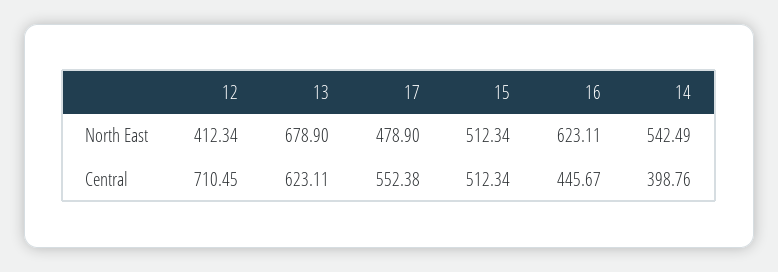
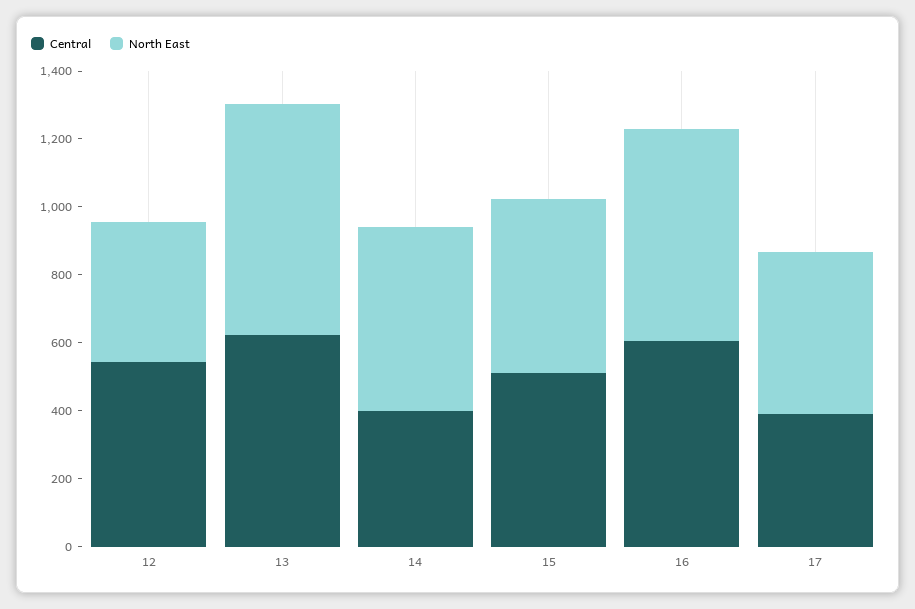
  {
    "North East": {
      "12": 412.34,
      "13": 678.9,
      "17": 478.9,
      "15": 512.34,
      "16": 623.11,
      "14": 542.49
    },
    "Central": {
-     "12": 710.45,
+     "12": 550,
      "13": 623.11,
-     "17": 552.38,
+     "17": 400,
      "15": 512.34,
-     "16": 445.67,
+     "16": 600,
      "14": 398.76
    }
  }

